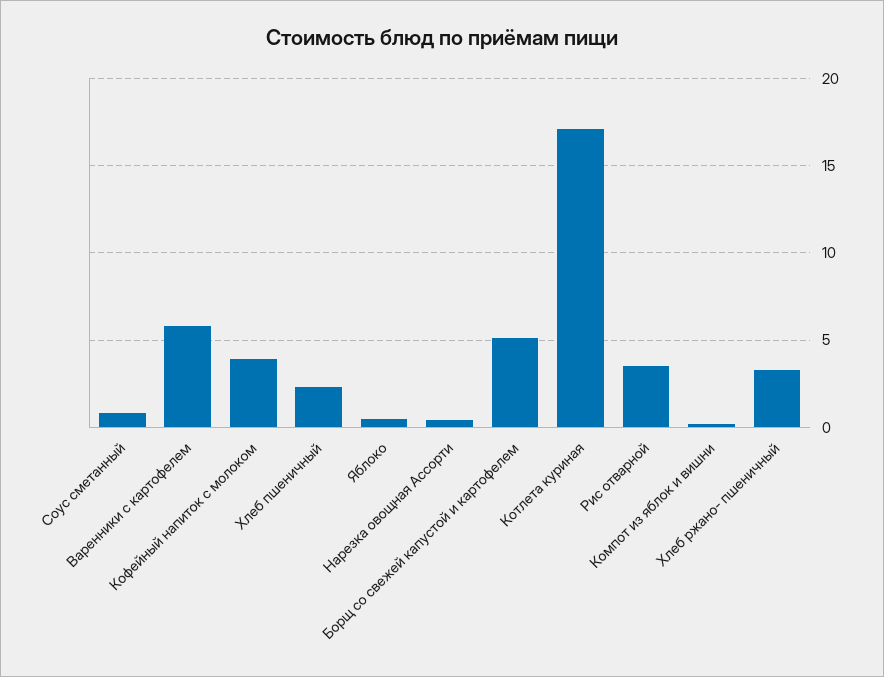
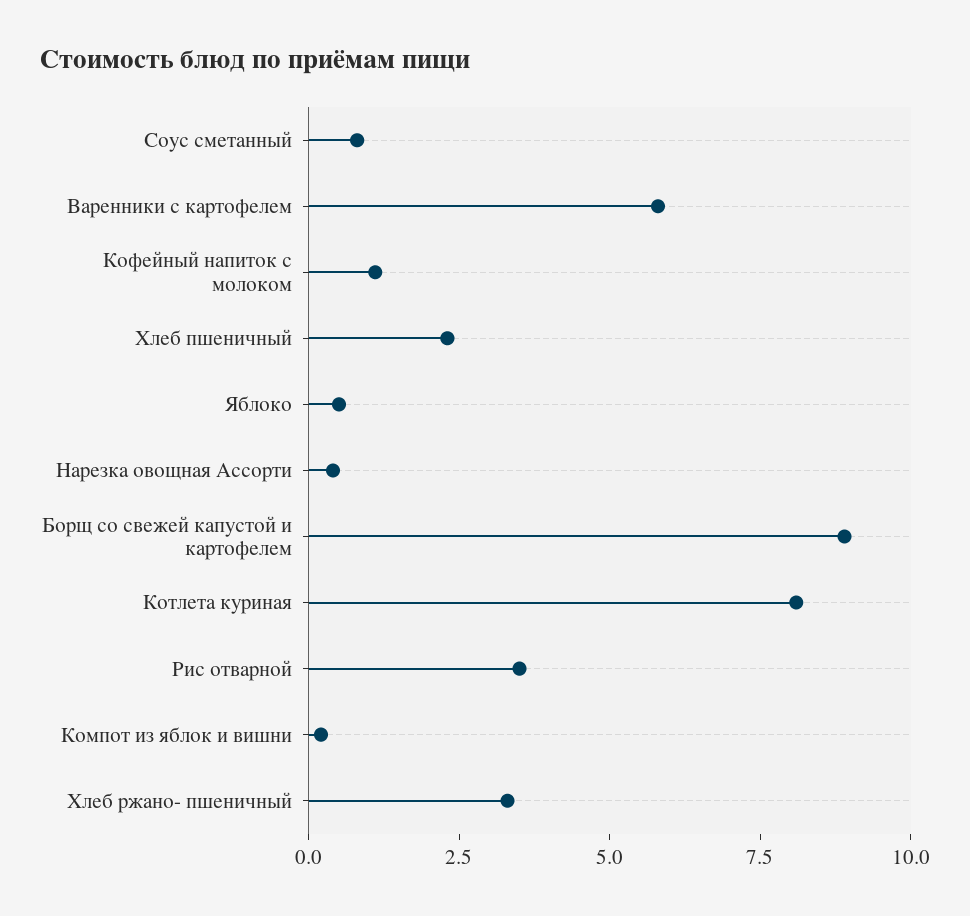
  {
    "Соус сметанный": 1,
    "Варенники с картофелем": 6,
-   "Кофейный напиток с молоком": 4,
+   "Кофейный напиток с молоком": 1,
    "Хлеб пшеничный": 2.5,
    "Яблоко": 0.5,
    "Нарезка овощная Ассорти": 0.5,
-   "Борщ со свежей капустой и картофелем": 5,
+   "Борщ со свежей капустой и картофелем": 9,
-   "Котлета куриная": 17,
+   "Котлета куриная": 8,
    "Рис отварной": 3.5,
    "Компот из яблок и вишни": 0,
    "Хлеб ржано- пшеничный": 3.5
  }

